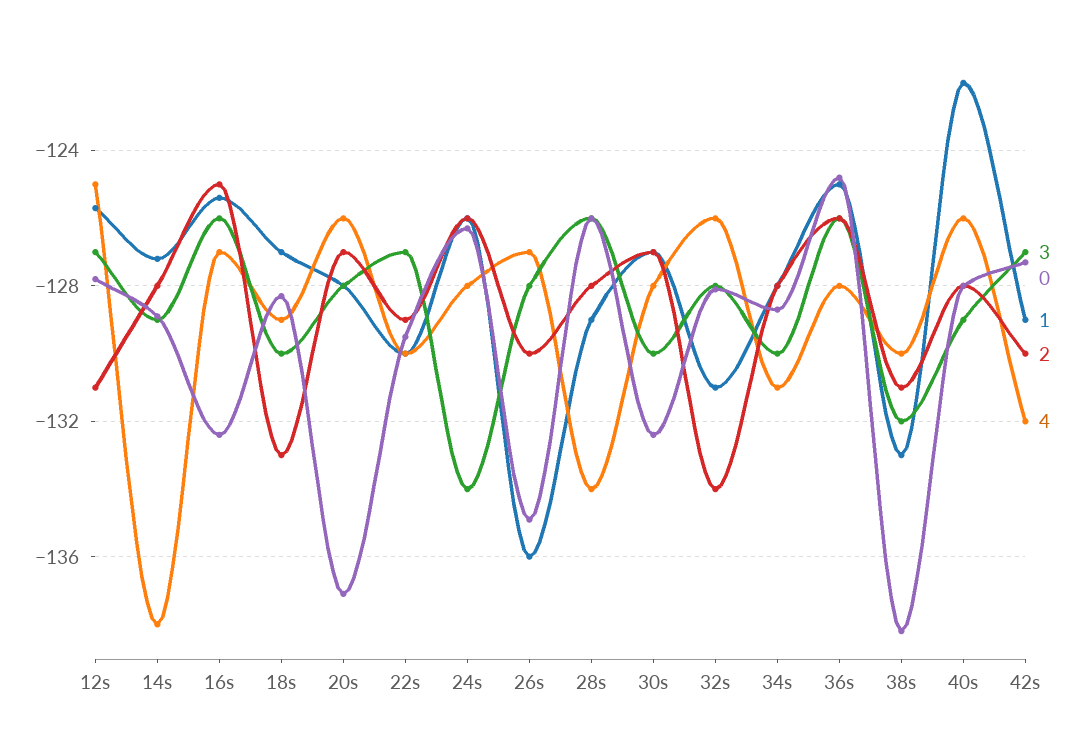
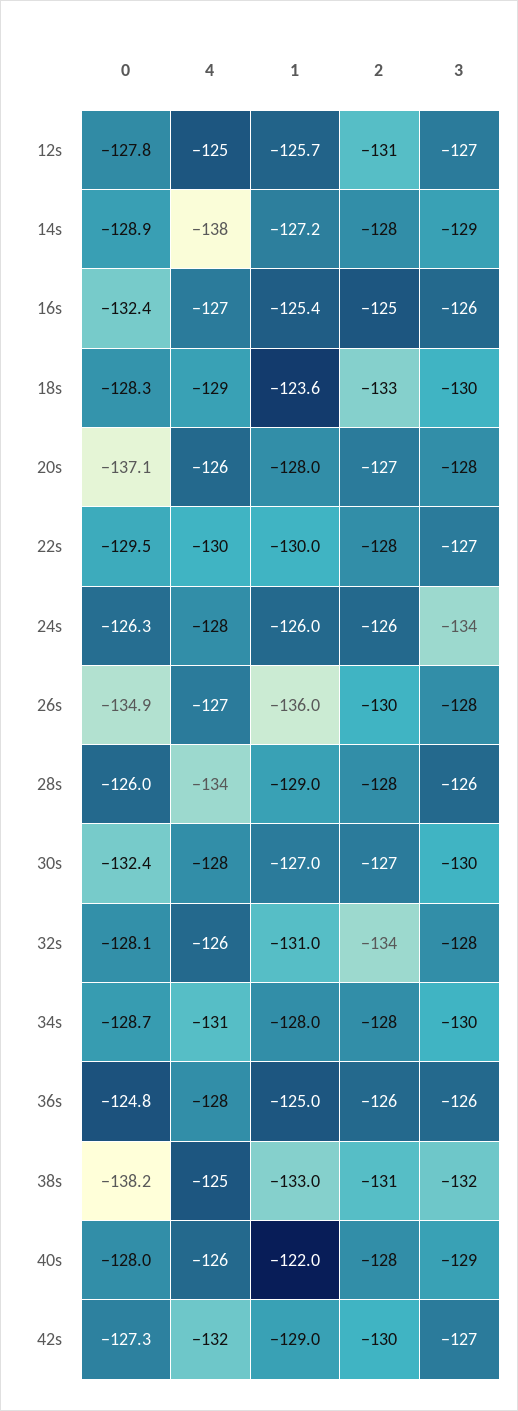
  {
    "3": {
      "12s": -127,
      "14s": -129,
      "16s": -126,
      "18s": -130,
      "20s": -128,
      "22s": -127,
      "24s": -134,
      "26s": -128,
      "28s": -126,
      "30s": -130,
      "32s": -128,
      "34s": -130,
      "36s": -126,
      "38s": -132,
      "40s": -129,
      "42s": -127
    },
    "0": {
      "12s": -127.8,
      "14s": -128.9,
      "16s": -132.4,
      "18s": -128.3,
      "20s": -137.1,
      "22s": -129.5,
      "24s": -126.3,
      "26s": -134.9,
      "28s": -126,
      "30s": -132.4,
      "32s": -128.1,
      "34s": -128.7,
      "36s": -124.8,
      "38s": -138.2,
      "40s": -128,
      "42s": -127.3
    },
    "1": {
      "12s": -125.7,
      "14s": -127.2,
      "16s": -125.4,
-     "18s": -127,
+     "18s": -123.6,
      "20s": -128,
      "22s": -130,
      "24s": -126,
      "26s": -136,
      "28s": -129,
      "30s": -127,
      "32s": -131,
      "34s": -128,
      "36s": -125,
      "38s": -133,
      "40s": -122,
      "42s": -129
    },
    "2": {
      "12s": -131,
      "14s": -128,
      "16s": -125,
      "18s": -133,
      "20s": -127,
-     "22s": -129,
+     "22s": -128,
      "24s": -126,
      "26s": -130,
      "28s": -128,
      "30s": -127,
      "32s": -134,
      "34s": -128,
      "36s": -126,
      "38s": -131,
      "40s": -128,
      "42s": -130
    },
    "4": {
      "12s": -125,
      "14s": -138,
      "16s": -127,
      "18s": -129,
      "20s": -126,
      "22s": -130,
      "24s": -128,
      "26s": -127,
      "28s": -134,
      "30s": -128,
      "32s": -126,
      "34s": -131,
      "36s": -128,
-     "38s": -130,
+     "38s": -125,
      "40s": -126,
      "42s": -132
    }
  }

